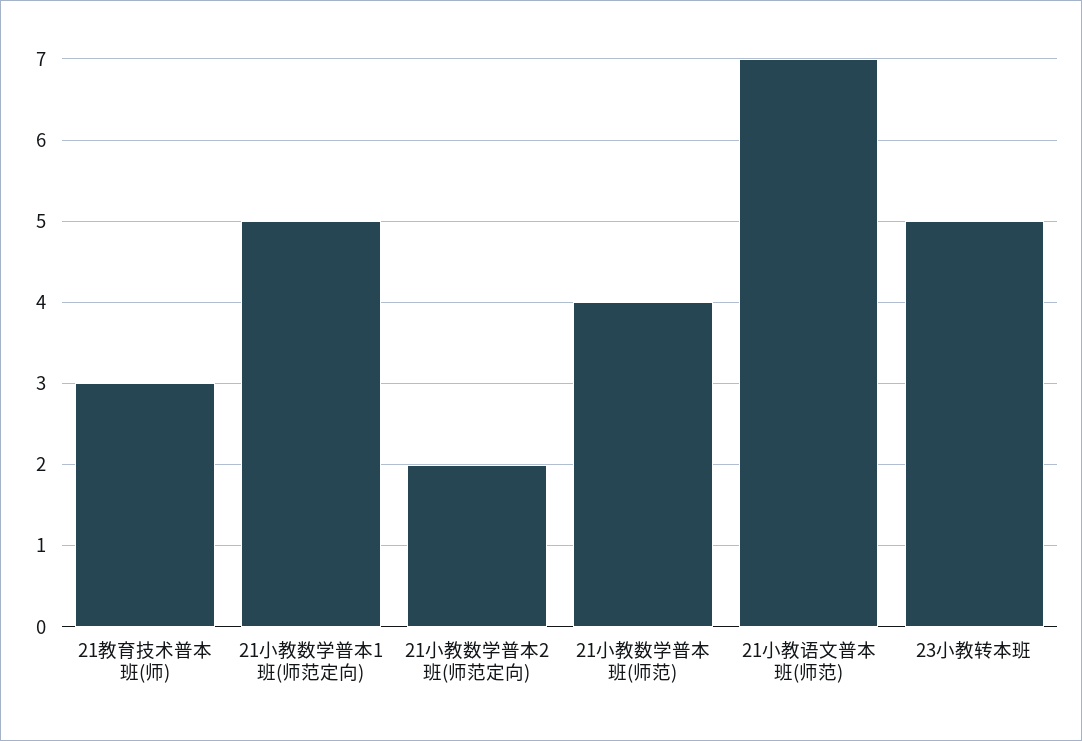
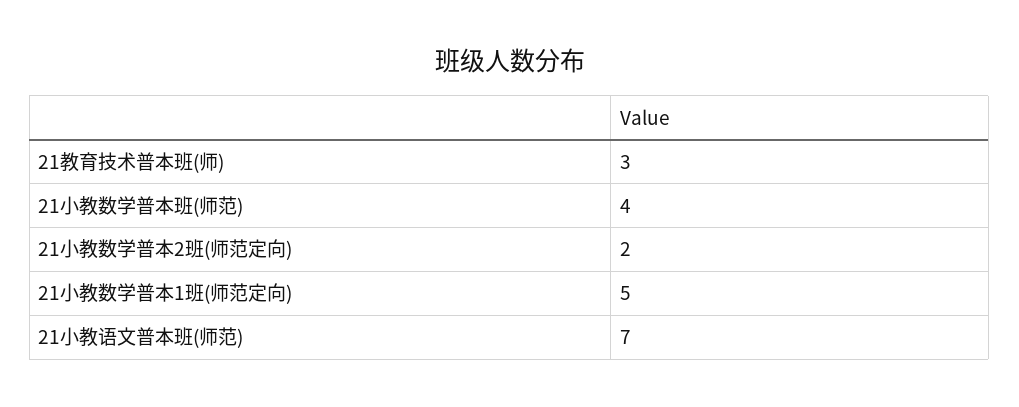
  {
    "21教育技术普本班(师)": 3,
    "21小教数学普本1班(师范定向)": 5,
    "21小教数学普本2班(师范定向)": 2,
    "21小教数学普本班(师范)": 4,
-   "21小教语文普本班(师范)": 7,
+   "21小教语文普本班(师范)": 7
-   "23小教转本班": 5
  }

